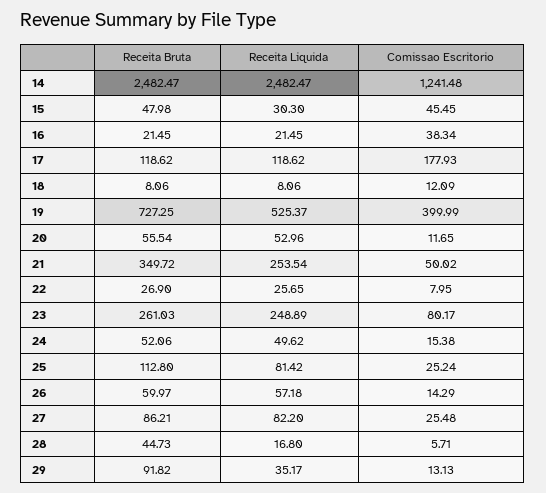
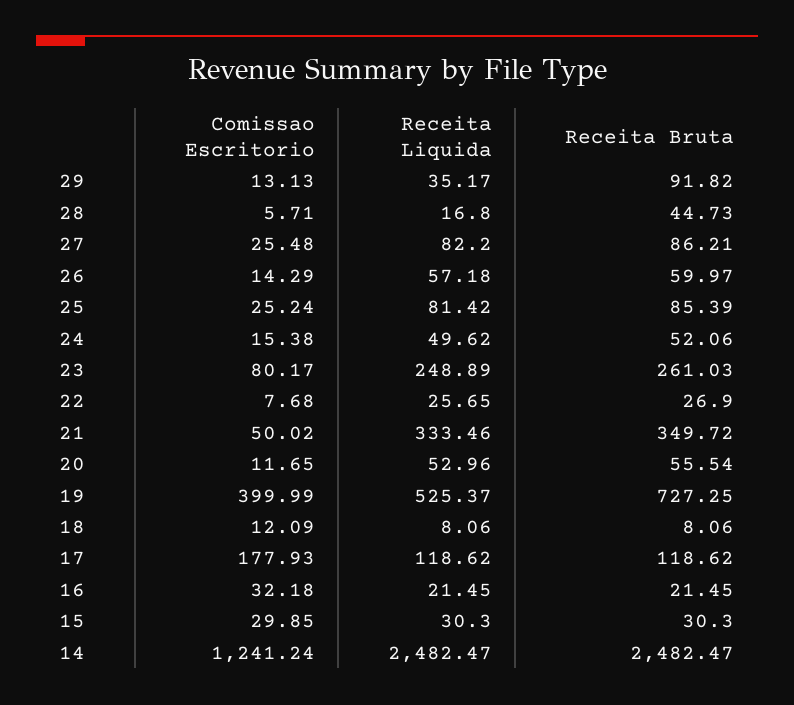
  {
    "Receita Bruta": {
      "14": 2482.47,
-     "15": 47.98,
+     "15": 30.3,
      "16": 21.45,
      "17": 118.62,
      "18": 8.06,
      "19": 727.25,
      "20": 55.54,
      "21": 349.72,
      "22": 26.9,
      "23": 261.03,
      "24": 52.06,
-     "25": 112.8,
+     "25": 85.39,
      "26": 59.97,
      "27": 86.21,
      "28": 44.73,
      "29": 91.82
    },
    "Receita Liquida": {
      "14": 2482.47,
      "15": 30.3,
      "16": 21.45,
      "17": 118.62,
      "18": 8.06,
      "19": 525.37,
      "20": 52.96,
-     "21": 253.54,
+     "21": 333.46,
      "22": 25.65,
      "23": 248.89,
      "24": 49.62,
      "25": 81.42,
      "26": 57.18,
      "27": 82.2,
      "28": 16.8,
      "29": 35.17
    },
    "Comissao Escritorio": {
-     "14": 1241.48,
+     "14": 1241.24,
-     "15": 45.45,
+     "15": 29.85,
-     "16": 38.34,
+     "16": 32.18,
      "17": 177.93,
      "18": 12.09,
      "19": 399.99,
      "20": 11.65,
      "21": 50.02,
-     "22": 7.95,
+     "22": 7.68,
      "23": 80.17,
      "24": 15.38,
      "25": 25.24,
      "26": 14.29,
      "27": 25.48,
      "28": 5.71,
      "29": 13.13
    }
  }

